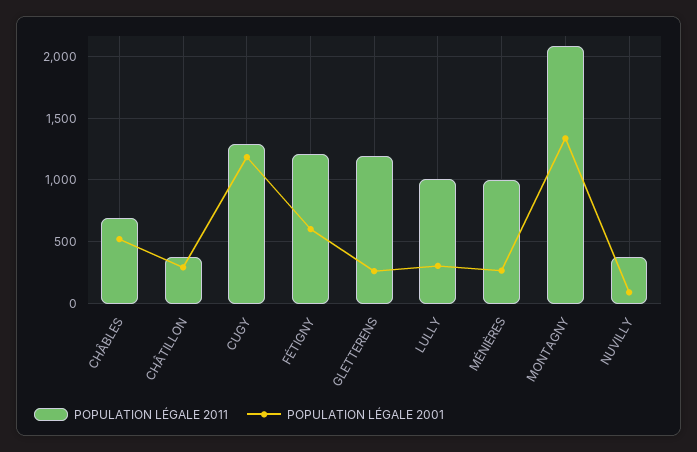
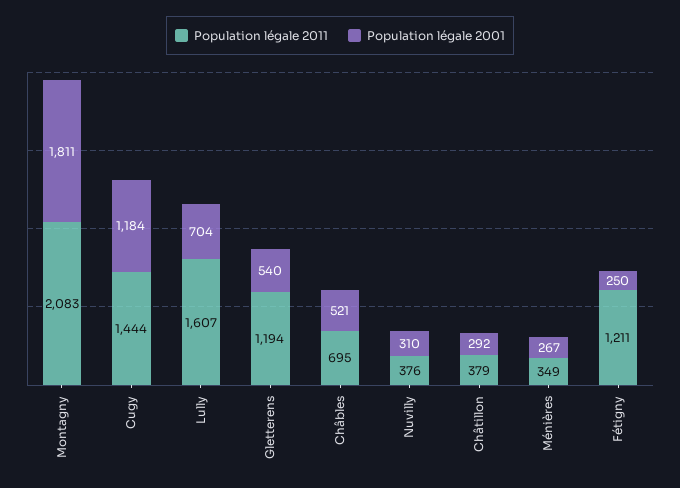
  {
    "POPULATION LÉGALE 2011": {
      "CHÂBLES": 695,
      "CHÂTILLON": 379,
-     "CUGY": 1300,
+     "CUGY": 1444,
      "FÉTIGNY": 1211,
      "GLETTERENS": 1194,
-     "LULLY": 1000,
+     "LULLY": 1607,
-     "MÉNIÈRES": 1000,
+     "MÉNIÈRES": 349,
      "MONTAGNY": 2083,
      "NUVILLY": 376
    },
    "POPULATION LÉGALE 2001": {
      "CHÂBLES": 521,
      "CHÂTILLON": 292,
      "CUGY": 1184,
-     "FÉTIGNY": 600,
+     "FÉTIGNY": 250,
-     "GLETTERENS": 250,
+     "GLETTERENS": 540,
-     "LULLY": 300,
+     "LULLY": 704,
      "MÉNIÈRES": 267,
-     "MONTAGNY": 1350,
+     "MONTAGNY": 1811,
-     "NUVILLY": 100
+     "NUVILLY": 310
    }
  }

